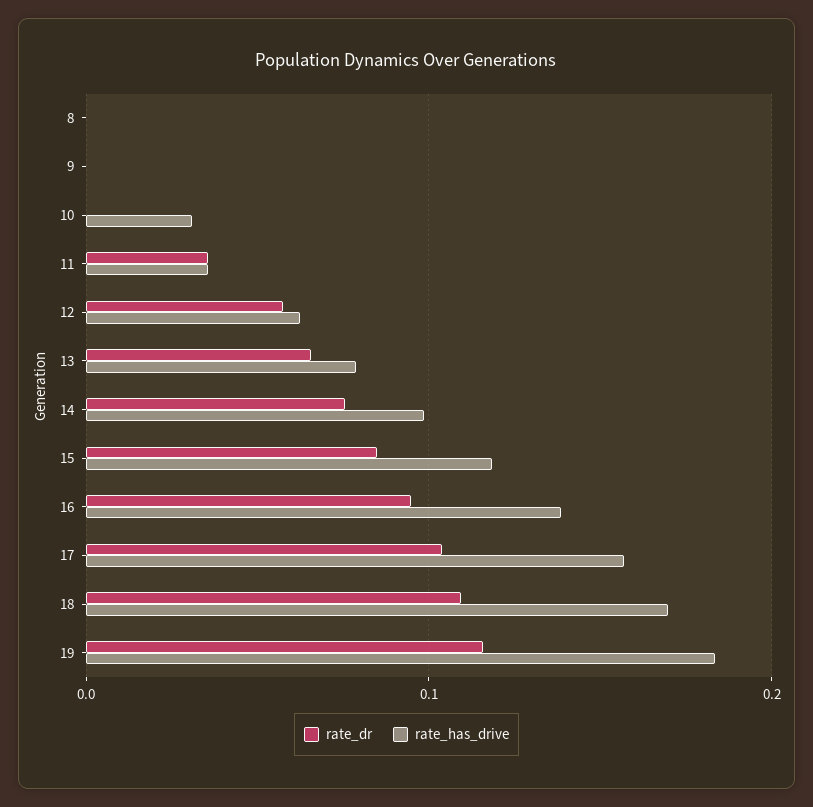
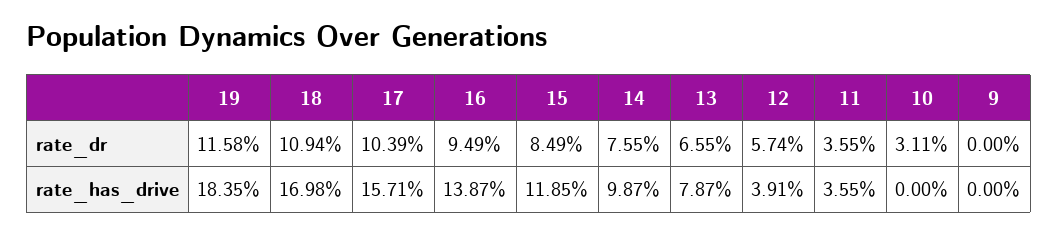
  {
    "rate_dr": {
-     "8": 0,
      "9": 0,
-     "10": 0,
+     "10": 0.0311,
      "11": 0.0355,
      "12": 0.0574,
      "13": 0.0655,
      "14": 0.0755,
      "15": 0.0849,
      "16": 0.0949,
      "17": 0.1039,
      "18": 0.1094,
      "19": 0.1158
    },
    "rate_has_drive": {
-     "8": 0,
      "9": 0,
-     "10": 0.03,
+     "10": 0,
      "11": 0.0355,
-     "12": 0.06,
+     "12": 0.0391,
      "13": 0.0787,
      "14": 0.0987,
      "15": 0.1185,
      "16": 0.1387,
      "17": 0.1571,
      "18": 0.1698,
      "19": 0.1835
    }
  }

